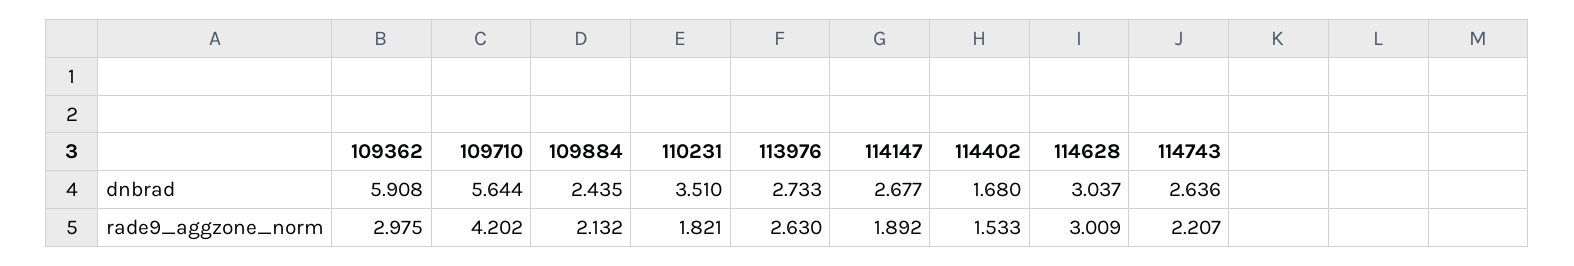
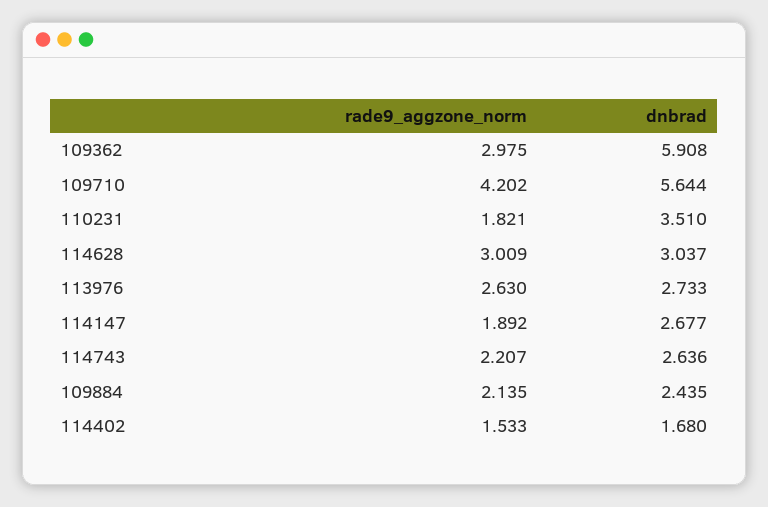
  {
    "109362": {
      "dnbrad": 5.908,
      "rade9_aggzone_norm": 2.975
    },
    "109710": {
      "dnbrad": 5.644,
      "rade9_aggzone_norm": 4.202
    },
    "109884": {
      "dnbrad": 2.435,
-     "rade9_aggzone_norm": 2.132
+     "rade9_aggzone_norm": 2.135
    },
    "110231": {
      "dnbrad": 3.51,
      "rade9_aggzone_norm": 1.821
    },
    "113976": {
      "dnbrad": 2.733,
      "rade9_aggzone_norm": 2.63
    },
    "114147": {
      "dnbrad": 2.677,
      "rade9_aggzone_norm": 1.892
    },
    "114402": {
      "dnbrad": 1.68,
      "rade9_aggzone_norm": 1.533
    },
    "114628": {
      "dnbrad": 3.037,
      "rade9_aggzone_norm": 3.009
    },
    "114743": {
      "dnbrad": 2.636,
      "rade9_aggzone_norm": 2.207
    }
  }

